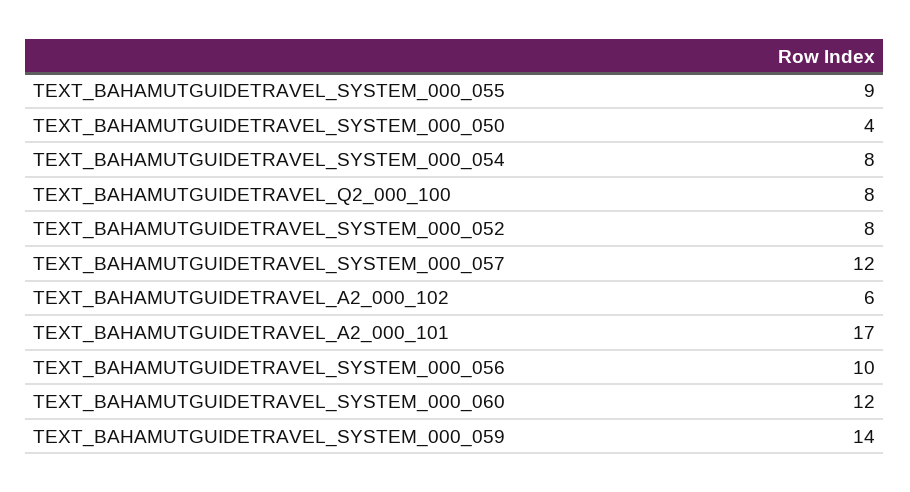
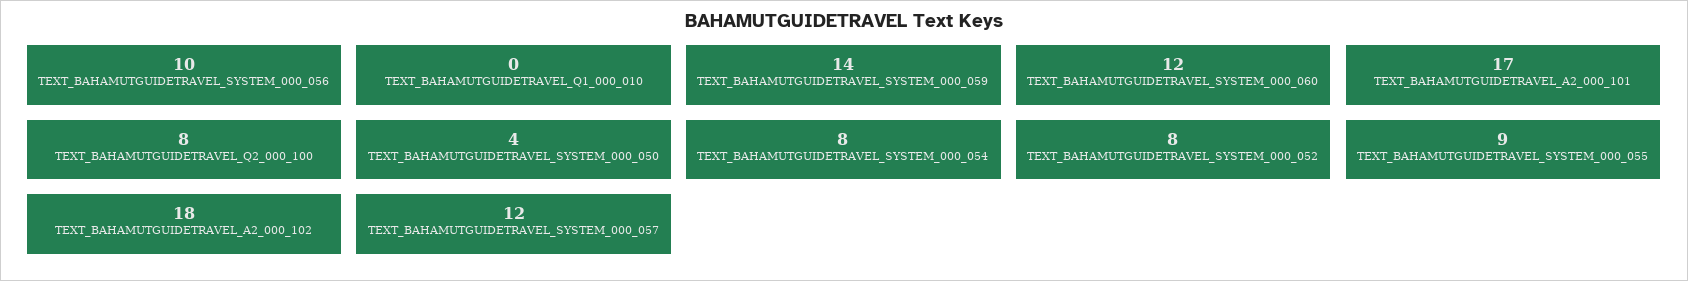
  {
    "TEXT_BAHAMUTGUIDETRAVEL_SYSTEM_000_055": 9,
    "TEXT_BAHAMUTGUIDETRAVEL_SYSTEM_000_050": 4,
    "TEXT_BAHAMUTGUIDETRAVEL_SYSTEM_000_054": 8,
    "TEXT_BAHAMUTGUIDETRAVEL_Q2_000_100": 8,
    "TEXT_BAHAMUTGUIDETRAVEL_SYSTEM_000_052": 8,
    "TEXT_BAHAMUTGUIDETRAVEL_SYSTEM_000_057": 12,
-   "TEXT_BAHAMUTGUIDETRAVEL_A2_000_102": 6,
+   "TEXT_BAHAMUTGUIDETRAVEL_A2_000_102": 18,
    "TEXT_BAHAMUTGUIDETRAVEL_A2_000_101": 17,
    "TEXT_BAHAMUTGUIDETRAVEL_SYSTEM_000_056": 10,
    "TEXT_BAHAMUTGUIDETRAVEL_SYSTEM_000_060": 12,
-   "TEXT_BAHAMUTGUIDETRAVEL_SYSTEM_000_059": 14
+   "TEXT_BAHAMUTGUIDETRAVEL_SYSTEM_000_059": 14,
+   "TEXT_BAHAMUTGUIDETRAVEL_Q1_000_010": 0
  }

